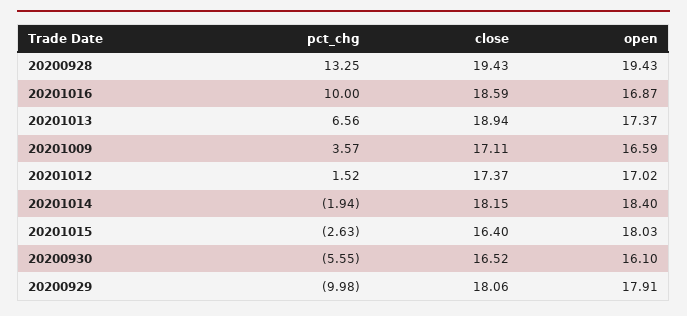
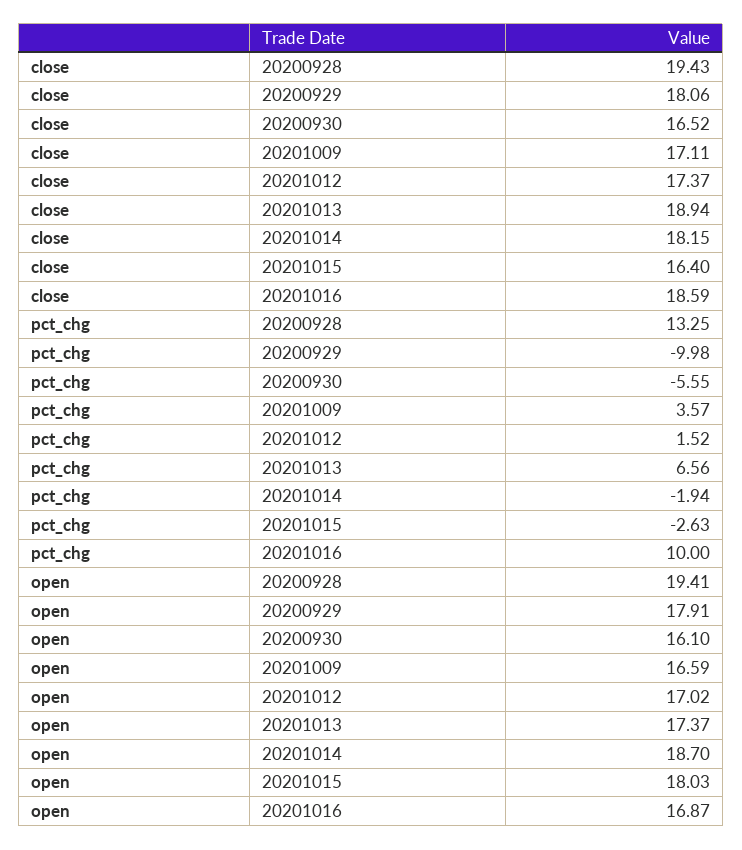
  {
    "pct_chg": {
      "20200928": 13.25,
      "20201016": 10,
      "20201013": 6.56,
      "20201009": 3.57,
      "20201012": 1.52,
      "20201014": -1.94,
      "20201015": -2.63,
      "20200930": -5.55,
      "20200929": -9.98
    },
    "close": {
      "20200928": 19.43,
      "20201016": 18.59,
      "20201013": 18.94,
      "20201009": 17.11,
      "20201012": 17.37,
      "20201014": 18.15,
      "20201015": 16.4,
      "20200930": 16.52,
      "20200929": 18.06
    },
    "open": {
-     "20200928": 19.43,
+     "20200928": 19.41,
      "20201016": 16.87,
      "20201013": 17.37,
      "20201009": 16.59,
      "20201012": 17.02,
-     "20201014": 18.4,
+     "20201014": 18.7,
      "20201015": 18.03,
      "20200930": 16.1,
      "20200929": 17.91
    }
  }

